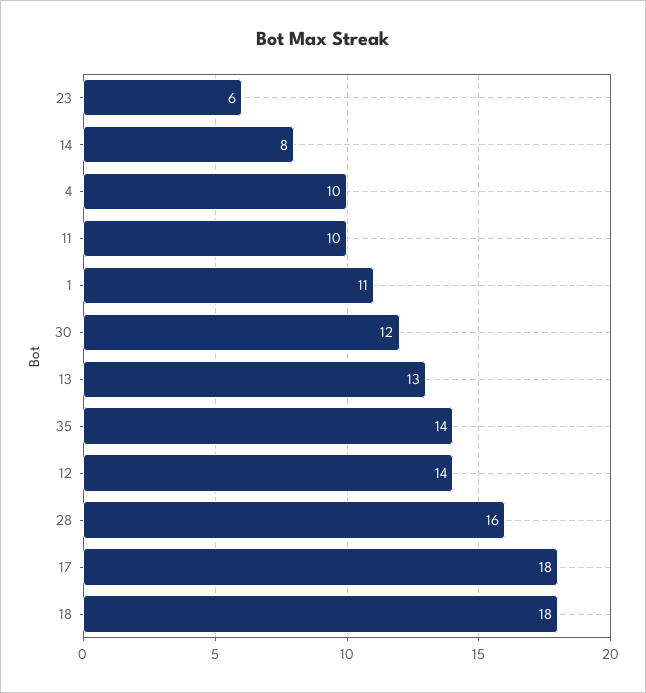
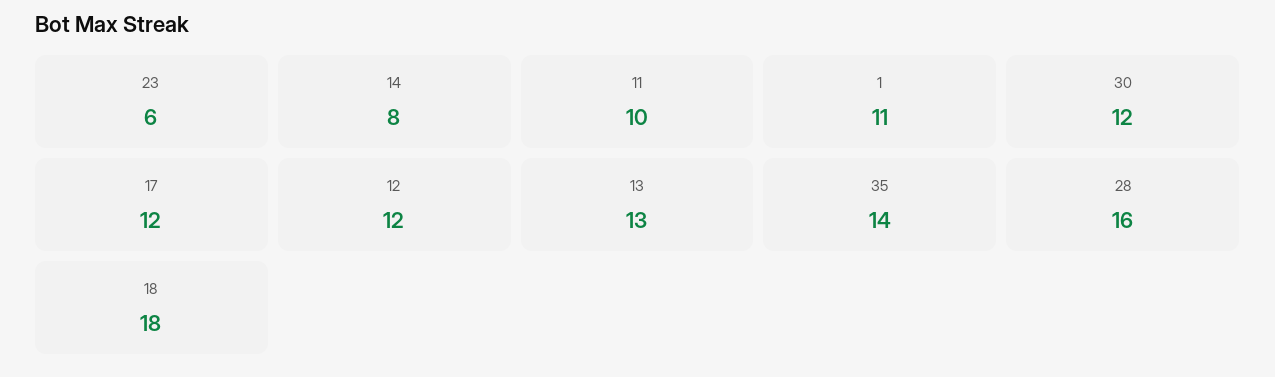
  {
    "23": 6,
    "14": 8,
-   "4": 10,
    "11": 10,
    "1": 11,
    "30": 12,
    "13": 13,
    "35": 14,
-   "12": 14,
+   "12": 12,
    "28": 16,
-   "17": 18,
+   "17": 12,
    "18": 18
  }

